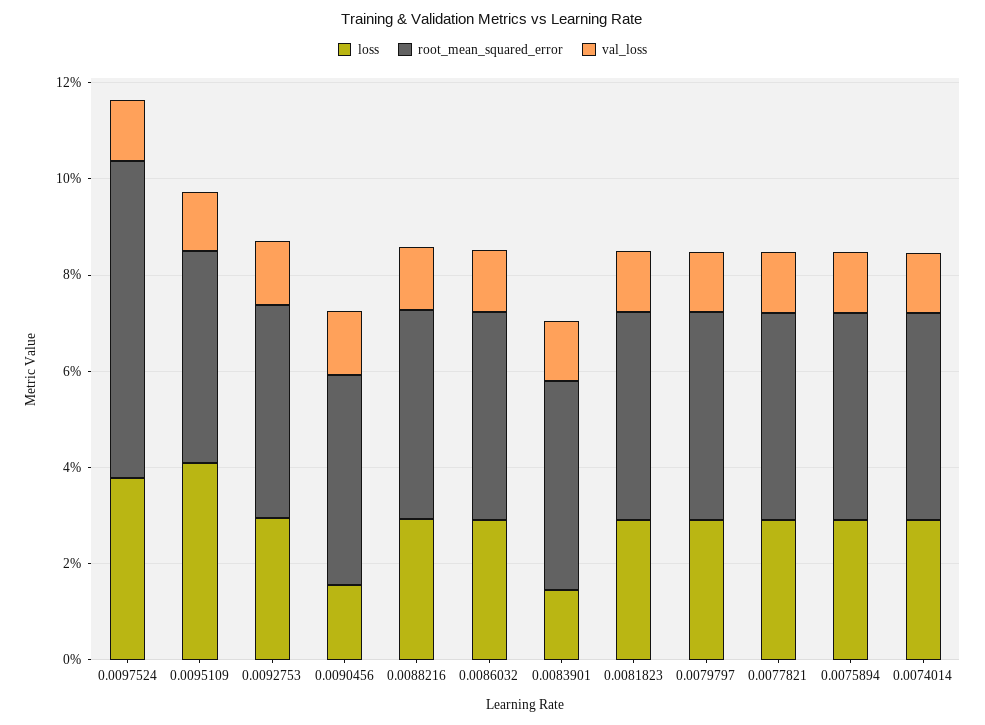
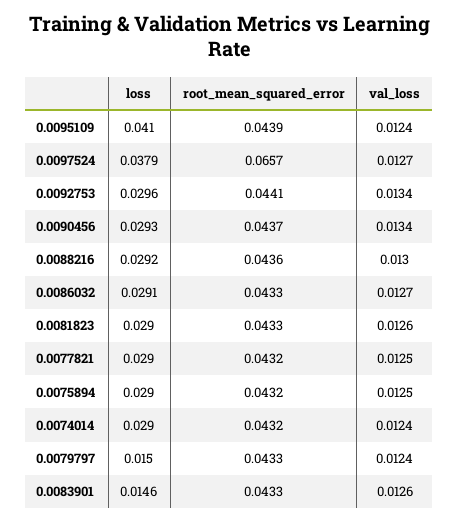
  {
    "loss": {
      "0.0097524": 0.0379,
      "0.0095109": 0.041,
      "0.0092753": 0.0296,
-     "0.0090456": 0.015,
+     "0.0090456": 0.0293,
      "0.0088216": 0.0292,
      "0.0086032": 0.0291,
      "0.0083901": 0.0146,
      "0.0081823": 0.029,
-     "0.0079797": 0.03,
+     "0.0079797": 0.015,
      "0.0077821": 0.029,
      "0.0075894": 0.029,
      "0.0074014": 0.029
    },
    "root_mean_squared_error": {
      "0.0097524": 0.0657,
      "0.0095109": 0.0439,
      "0.0092753": 0.0441,
      "0.0090456": 0.0437,
      "0.0088216": 0.0436,
      "0.0086032": 0.0433,
      "0.0083901": 0.0433,
      "0.0081823": 0.0433,
      "0.0079797": 0.0433,
      "0.0077821": 0.0432,
      "0.0075894": 0.0432,
      "0.0074014": 0.0432
    },
    "val_loss": {
      "0.0097524": 0.0127,
      "0.0095109": 0.0124,
      "0.0092753": 0.0134,
      "0.0090456": 0.0134,
      "0.0088216": 0.013,
      "0.0086032": 0.0127,
      "0.0083901": 0.0126,
      "0.0081823": 0.0126,
      "0.0079797": 0.0124,
      "0.0077821": 0.0125,
      "0.0075894": 0.0125,
      "0.0074014": 0.0124
    }
  }

